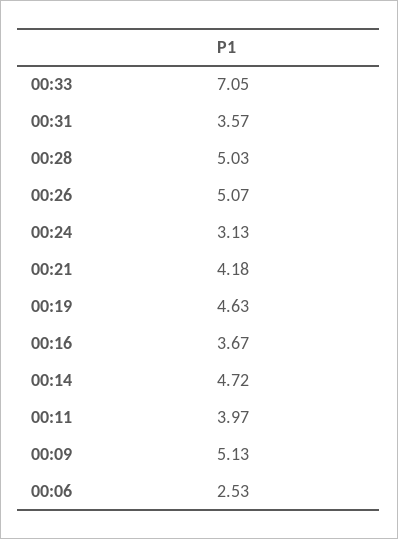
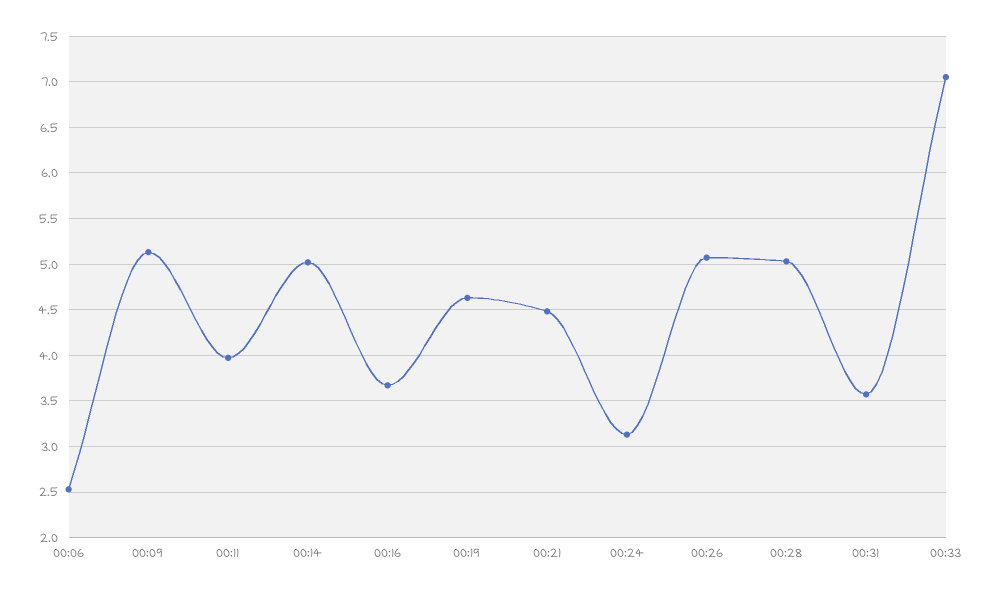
  {
    "00:33": 7.05,
    "00:31": 3.57,
    "00:28": 5.03,
    "00:26": 5.07,
    "00:24": 3.13,
-   "00:21": 4.18,
+   "00:21": 4.5,
    "00:19": 4.63,
    "00:16": 3.67,
-   "00:14": 4.72,
+   "00:14": 5,
    "00:11": 3.97,
    "00:09": 5.13,
    "00:06": 2.53
  }

